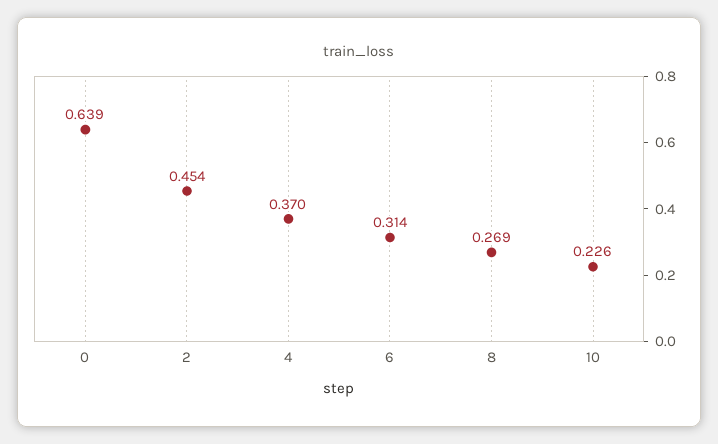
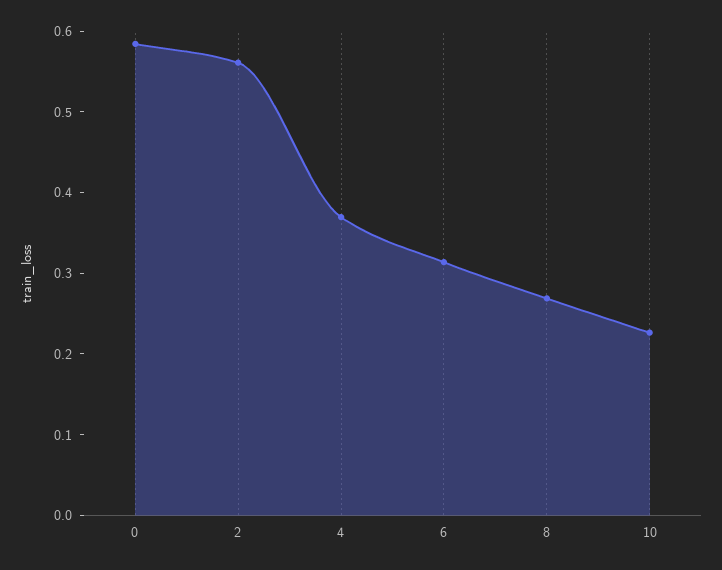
  {
-   "0": 0.639,
+   "0": 0.58,
-   "2": 0.454,
+   "2": 0.56,
    "4": 0.37,
    "6": 0.314,
    "8": 0.269,
    "10": 0.226
  }

